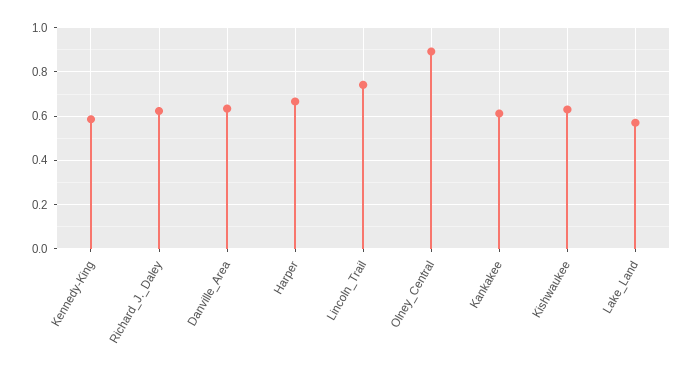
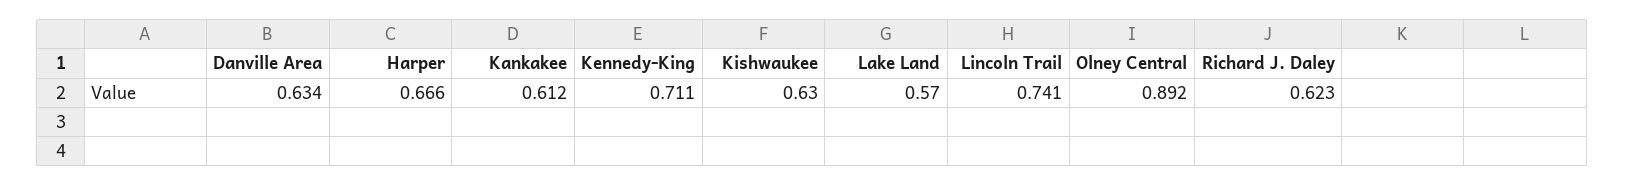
  {
-   "Kennedy-King": 0.6,
+   "Kennedy-King": 0.711,
    "Richard_J._Daley": 0.623,
    "Danville_Area": 0.634,
    "Harper": 0.666,
    "Lincoln_Trail": 0.741,
    "Olney_Central": 0.892,
    "Kankakee": 0.612,
    "Kishwaukee": 0.63,
    "Lake_Land": 0.57
  }

